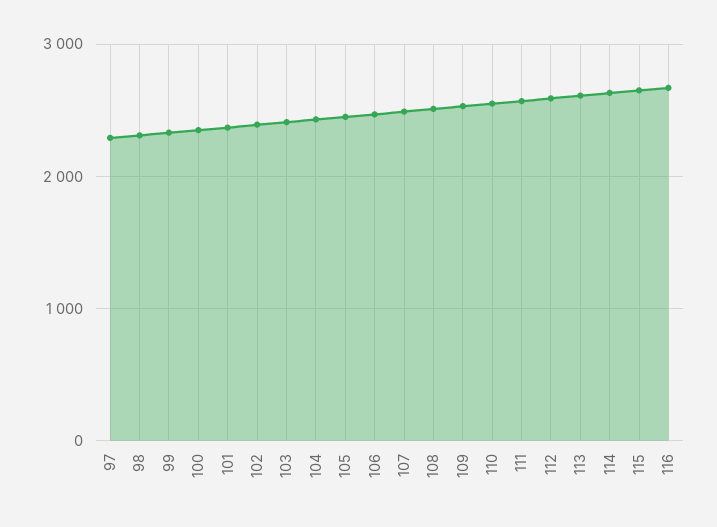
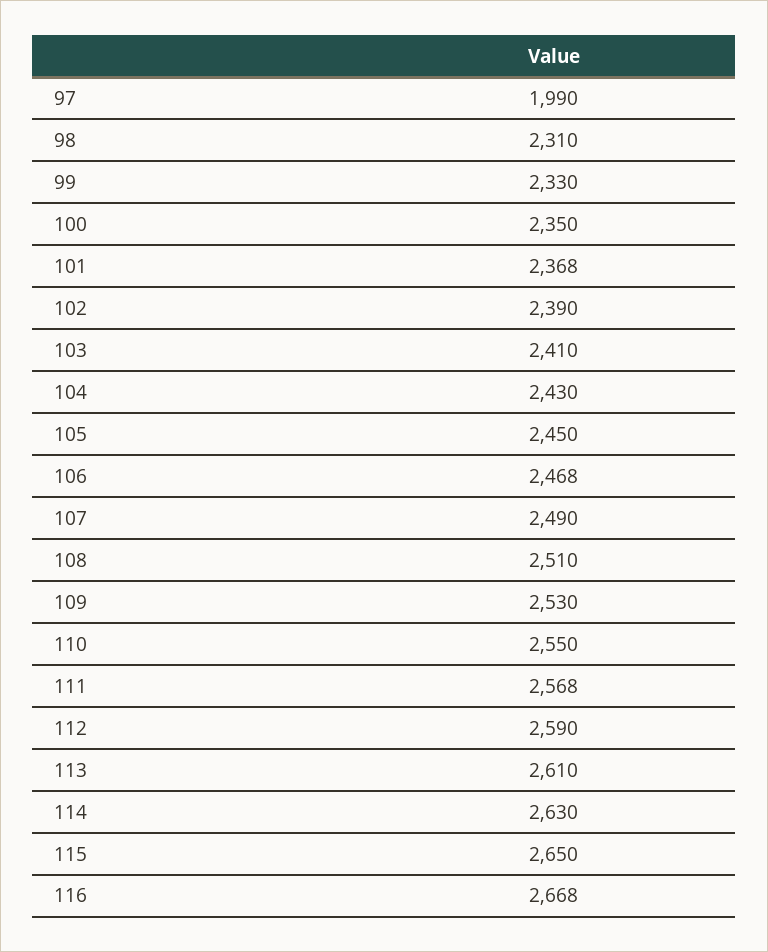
  {
-   "97": 2300,
+   "97": 1990,
    "98": 2310,
    "99": 2330,
    "100": 2350,
    "101": 2368,
    "102": 2390,
    "103": 2410,
    "104": 2430,
    "105": 2450,
    "106": 2468,
    "107": 2490,
    "108": 2510,
    "109": 2530,
    "110": 2550,
    "111": 2568,
    "112": 2590,
    "113": 2610,
    "114": 2630,
    "115": 2650,
    "116": 2668
  }

